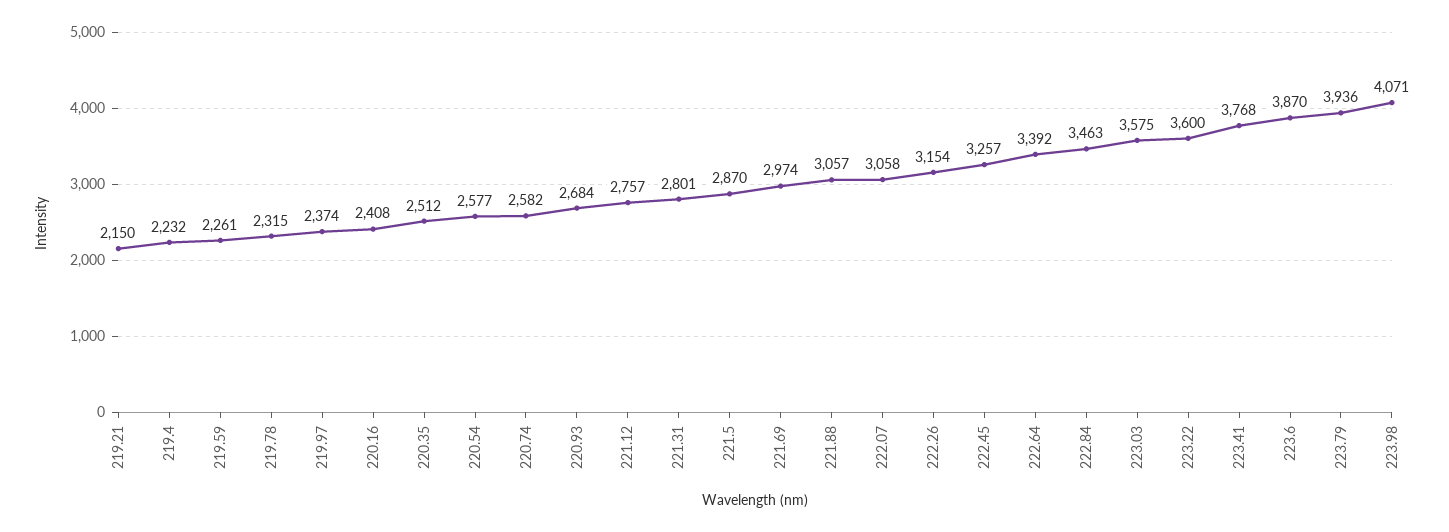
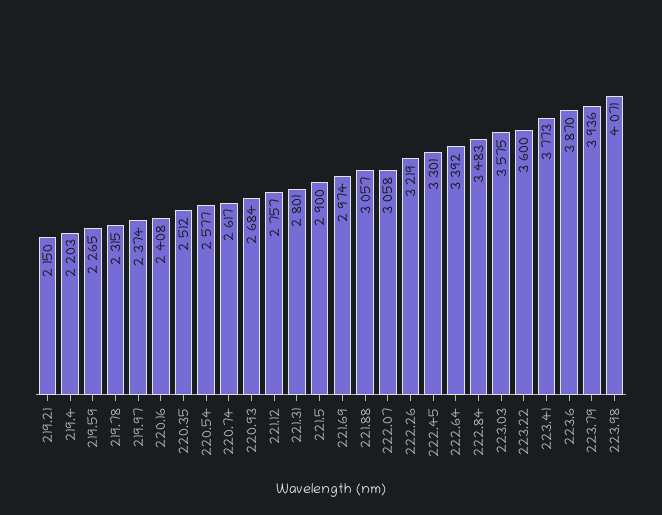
  {
    "219.21": 2150,
-   "219.4": 2232,
+   "219.4": 2203,
-   "219.59": 2261,
+   "219.59": 2265,
    "219.78": 2315,
    "219.97": 2374,
    "220.16": 2408,
    "220.35": 2512,
    "220.54": 2577,
-   "220.74": 2582,
+   "220.74": 2617,
    "220.93": 2684,
    "221.12": 2757,
    "221.31": 2801,
-   "221.5": 2870,
+   "221.5": 2900,
    "221.69": 2974,
    "221.88": 3057,
    "222.07": 3058,
-   "222.26": 3154,
+   "222.26": 3219,
-   "222.45": 3257,
+   "222.45": 3301,
    "222.64": 3392,
-   "222.84": 3463,
+   "222.84": 3483,
    "223.03": 3575,
    "223.22": 3600,
-   "223.41": 3768,
+   "223.41": 3773,
    "223.6": 3870,
    "223.79": 3936,
    "223.98": 4071
  }

